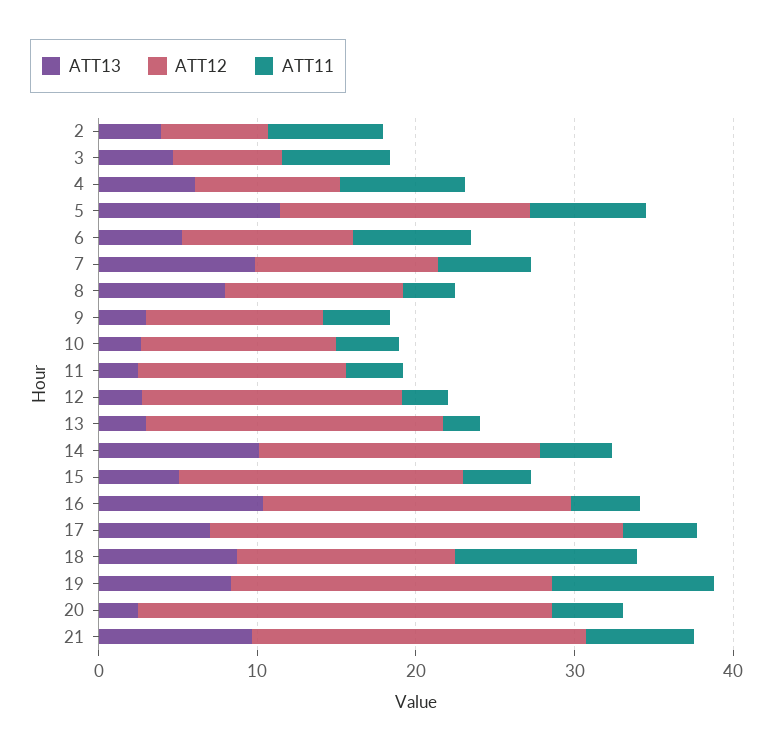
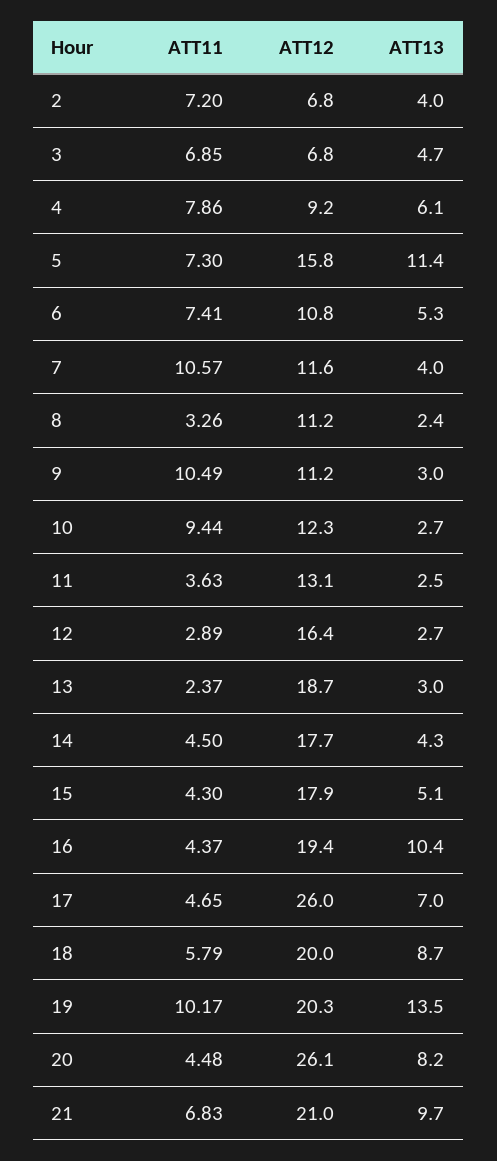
  {
    "ATT13": {
      "2": 4,
      "3": 4.7,
      "4": 6.1,
      "5": 11.4,
      "6": 5.3,
-     "7": 10,
+     "7": 4,
-     "8": 8,
+     "8": 2.4,
      "9": 3,
      "10": 2.7,
      "11": 2.5,
      "12": 2.7,
      "13": 3,
-     "14": 10,
+     "14": 4.3,
      "15": 5.1,
      "16": 10.4,
      "17": 7,
      "18": 8.7,
-     "19": 8,
+     "19": 13.5,
-     "20": 2,
+     "20": 8.2,
      "21": 9.7
    },
    "ATT12": {
      "2": 6.8,
      "3": 6.8,
      "4": 9.2,
      "5": 15.8,
      "6": 10.8,
      "7": 11.6,
      "8": 11.2,
      "9": 11.2,
      "10": 12.3,
      "11": 13.1,
      "12": 16.4,
      "13": 18.7,
      "14": 17.7,
      "15": 17.9,
      "16": 19.4,
      "17": 26,
-     "18": 14,
+     "18": 20,
      "19": 20.3,
      "20": 26.1,
      "21": 21
    },
    "ATT11": {
      "2": 7.2,
      "3": 6.85,
      "4": 7.86,
      "5": 7.3,
      "6": 7.41,
-     "7": 6,
+     "7": 10.57,
      "8": 3.26,
-     "9": 4,
+     "9": 10.49,
-     "10": 4,
+     "10": 9.44,
      "11": 3.63,
      "12": 2.89,
      "13": 2.37,
      "14": 4.5,
      "15": 4.3,
      "16": 4.37,
      "17": 4.65,
-     "18": 12,
+     "18": 5.79,
      "19": 10.17,
      "20": 4.48,
      "21": 6.83
    }
  }

